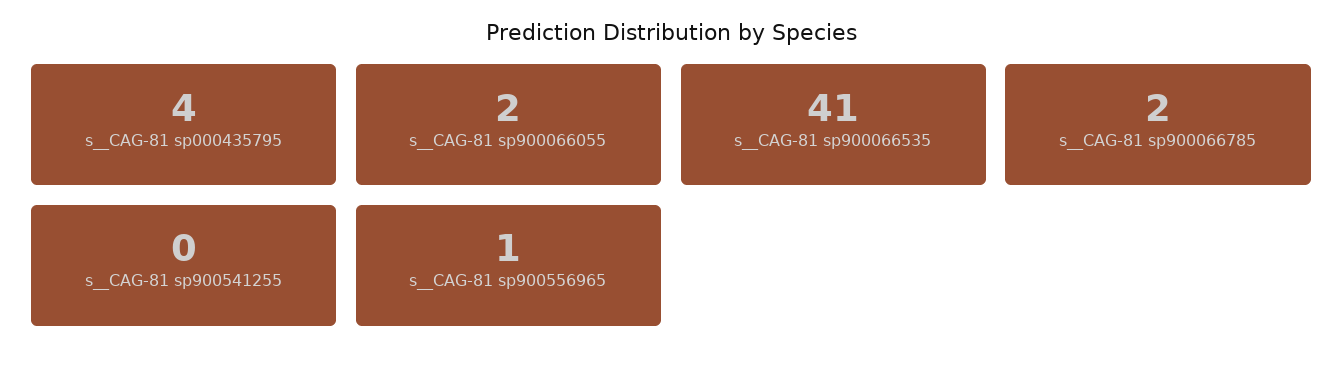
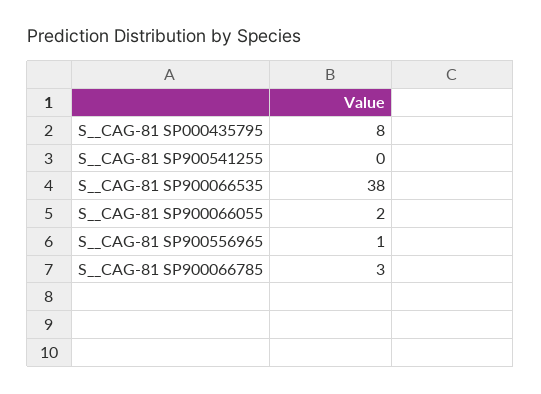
  {
-   "s__CAG-81 sp000435795": 4,
+   "s__CAG-81 sp000435795": 8,
    "s__CAG-81 sp900066055": 2,
-   "s__CAG-81 sp900066535": 41,
+   "s__CAG-81 sp900066535": 38,
-   "s__CAG-81 sp900066785": 2,
+   "s__CAG-81 sp900066785": 3,
    "s__CAG-81 sp900541255": 0,
    "s__CAG-81 sp900556965": 1
  }

